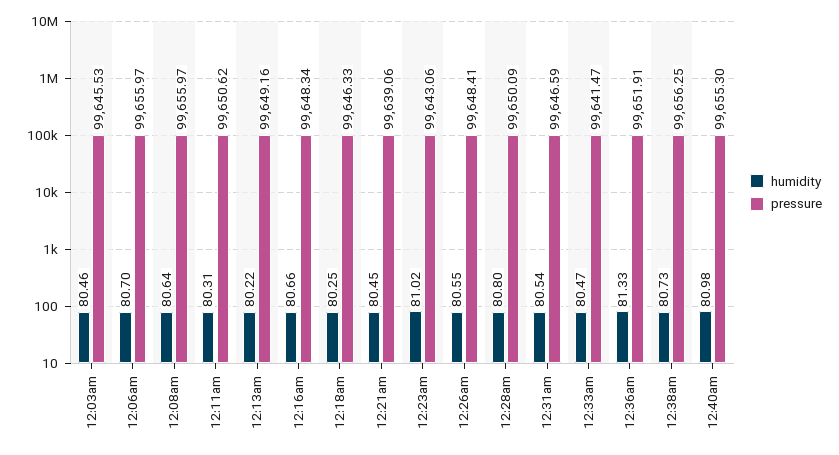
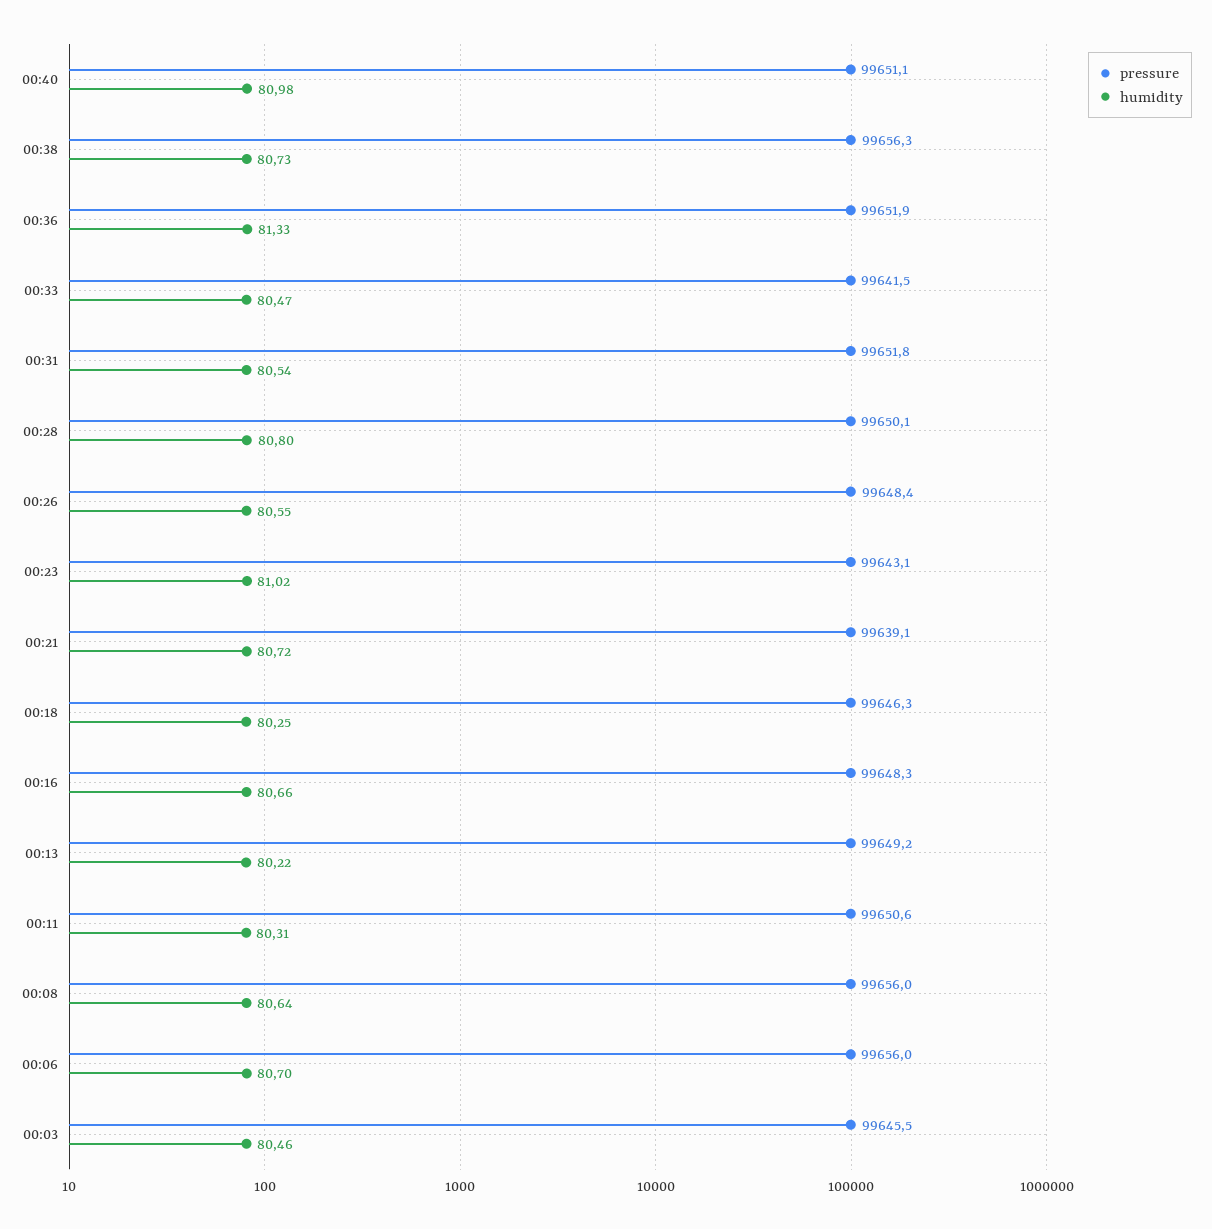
  {
    "humidity": {
      "12:03am": 80.46,
      "12:06am": 80.7,
      "12:08am": 80.64,
      "12:11am": 80.31,
      "12:13am": 80.22,
      "12:16am": 80.66,
      "12:18am": 80.25,
-     "12:21am": 80.45,
+     "12:21am": 80.72,
      "12:23am": 81.02,
      "12:26am": 80.55,
      "12:28am": 80.8,
      "12:31am": 80.54,
      "12:33am": 80.47,
      "12:36am": 81.33,
      "12:38am": 80.73,
      "12:40am": 80.98
    },
    "pressure": {
      "12:03am": 99645.53,
      "12:06am": 99655.97,
      "12:08am": 99655.97,
      "12:11am": 99650.62,
      "12:13am": 99649.16,
      "12:16am": 99648.34,
      "12:18am": 99646.33,
      "12:21am": 99639.06,
      "12:23am": 99643.06,
      "12:26am": 99648.41,
      "12:28am": 99650.09,
-     "12:31am": 99646.59,
+     "12:31am": 99651.8,
      "12:33am": 99641.47,
      "12:36am": 99651.91,
      "12:38am": 99656.25,
-     "12:40am": 99655.3
+     "12:40am": 99651.1
    }
  }

